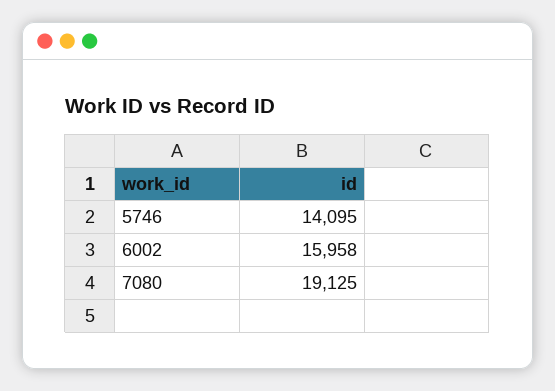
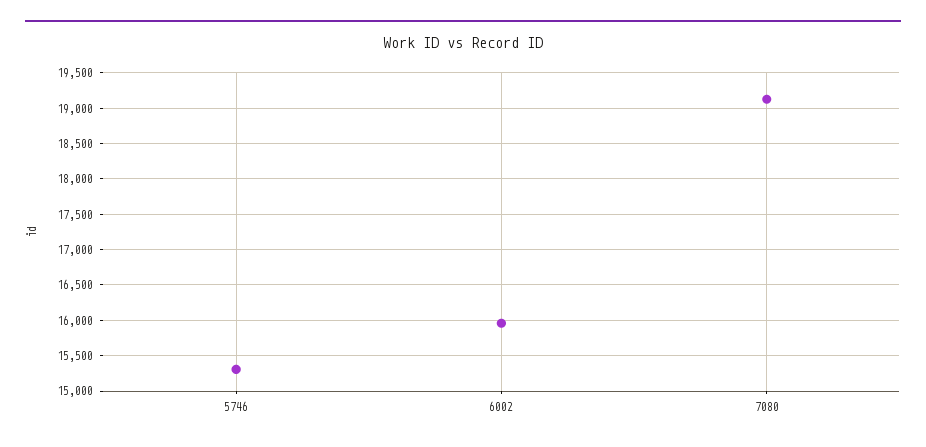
  {
-   "5746": 14095,
+   "5746": 15300,
    "6002": 15958,
    "7080": 19125
  }

